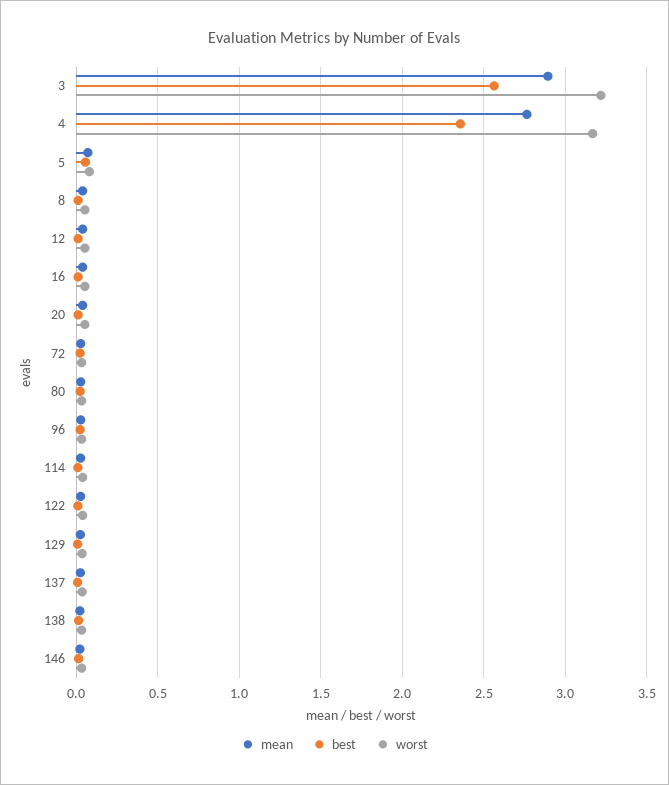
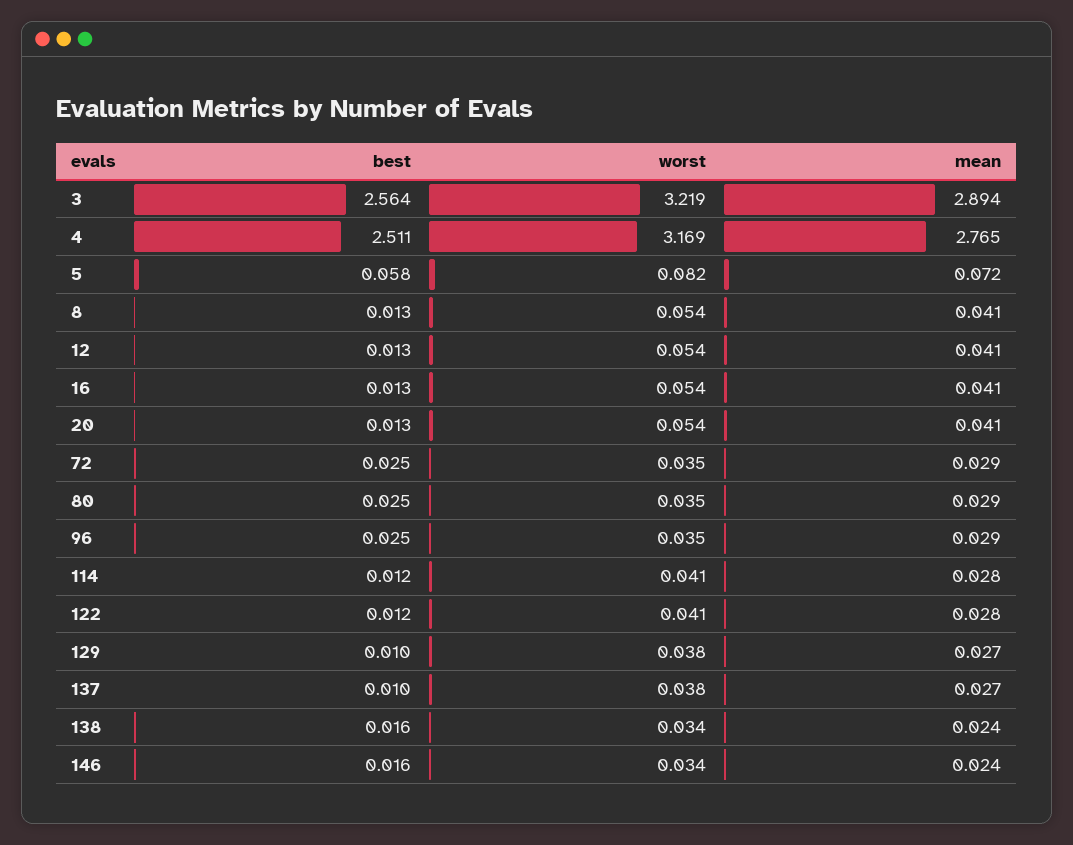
  {
    "mean": {
      "3": 2.894,
      "4": 2.765,
      "5": 0.072,
      "8": 0.041,
      "12": 0.041,
      "16": 0.041,
      "20": 0.041,
      "72": 0.029,
      "80": 0.029,
      "96": 0.029,
      "114": 0.028,
      "122": 0.028,
      "129": 0.027,
      "137": 0.027,
      "138": 0.024,
      "146": 0.024
    },
    "best": {
      "3": 2.564,
-     "4": 2.35,
+     "4": 2.511,
      "5": 0.058,
      "8": 0.013,
      "12": 0.013,
      "16": 0.013,
      "20": 0.013,
      "72": 0.025,
      "80": 0.025,
      "96": 0.025,
      "114": 0.012,
      "122": 0.012,
      "129": 0.01,
      "137": 0.01,
      "138": 0.016,
      "146": 0.016
    },
    "worst": {
      "3": 3.219,
      "4": 3.169,
      "5": 0.082,
      "8": 0.054,
      "12": 0.054,
      "16": 0.054,
      "20": 0.054,
      "72": 0.035,
      "80": 0.035,
      "96": 0.035,
      "114": 0.041,
      "122": 0.041,
      "129": 0.038,
      "137": 0.038,
      "138": 0.034,
      "146": 0.034
    }
  }

